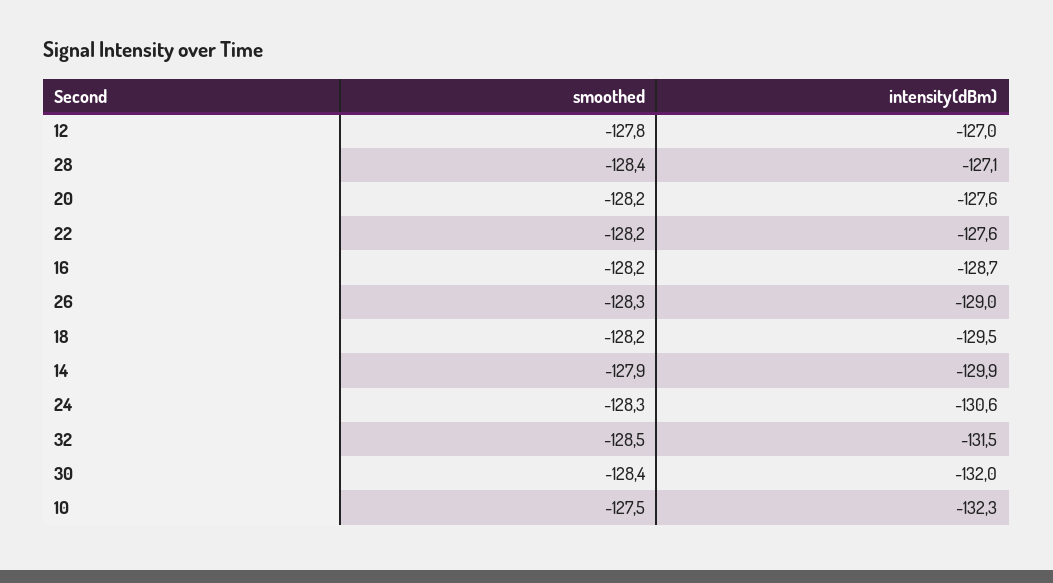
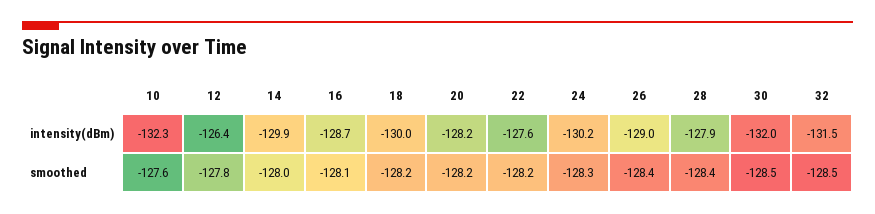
  {
    "smoothed": {
      "12": -127.8,
      "28": -128.4,
      "20": -128.2,
      "22": -128.2,
-     "16": -128.2,
+     "16": -128.1,
-     "26": -128.3,
+     "26": -128.4,
      "18": -128.2,
-     "14": -127.9,
+     "14": -128,
      "24": -128.3,
      "32": -128.5,
-     "30": -128.4,
+     "30": -128.5,
-     "10": -127.5
+     "10": -127.6
    },
    "intensity(dBm)": {
-     "12": -127,
+     "12": -126.4,
-     "28": -127.1,
+     "28": -127.9,
-     "20": -127.6,
+     "20": -128.2,
      "22": -127.6,
      "16": -128.7,
      "26": -129,
-     "18": -129.5,
+     "18": -130,
      "14": -129.9,
-     "24": -130.6,
+     "24": -130.2,
      "32": -131.5,
      "30": -132,
      "10": -132.3
    }
  }

